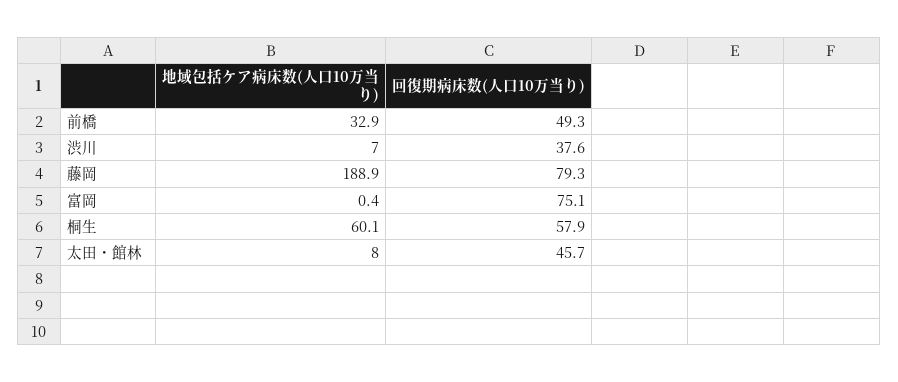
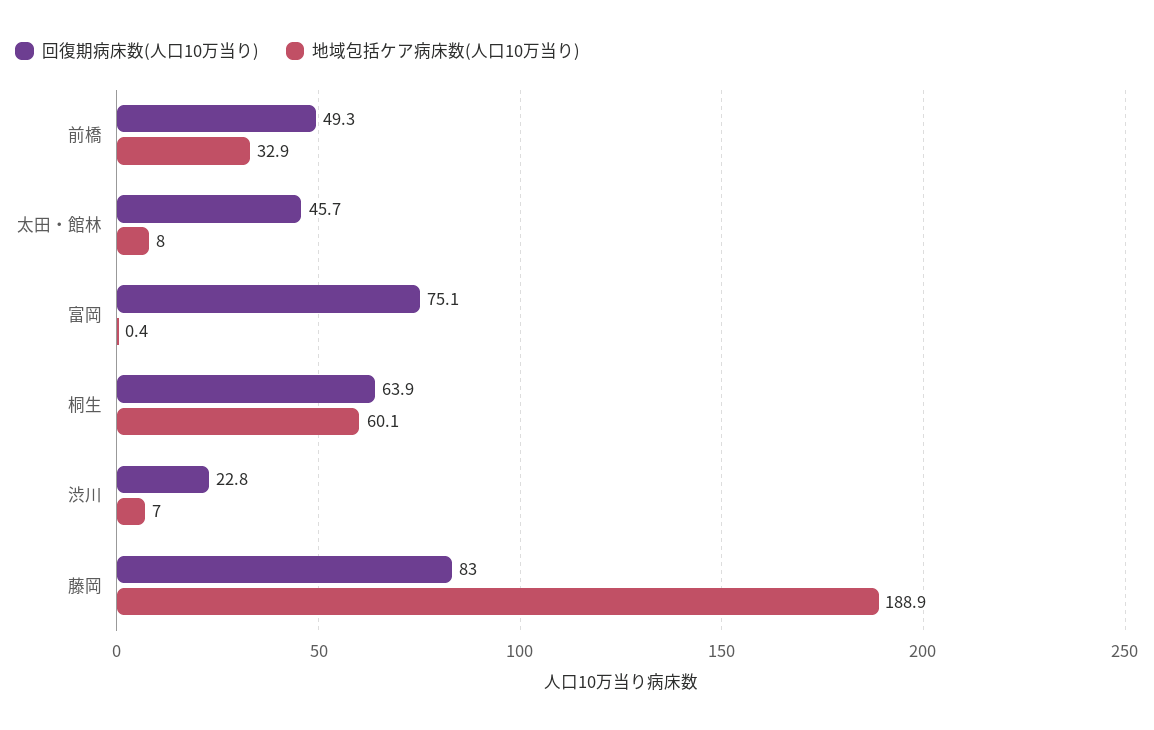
  {
    "地域包括ケア病床数(人口10万当り)": {
      "前橋": 32.9,
      "渋川": 7,
      "藤岡": 188.9,
      "富岡": 0.4,
      "桐生": 60.1,
      "太田・館林": 8
    },
    "回復期病床数(人口10万当り)": {
      "前橋": 49.3,
-     "渋川": 37.6,
+     "渋川": 22.8,
-     "藤岡": 79.3,
+     "藤岡": 83,
      "富岡": 75.1,
-     "桐生": 57.9,
+     "桐生": 63.9,
      "太田・館林": 45.7
    }
  }

